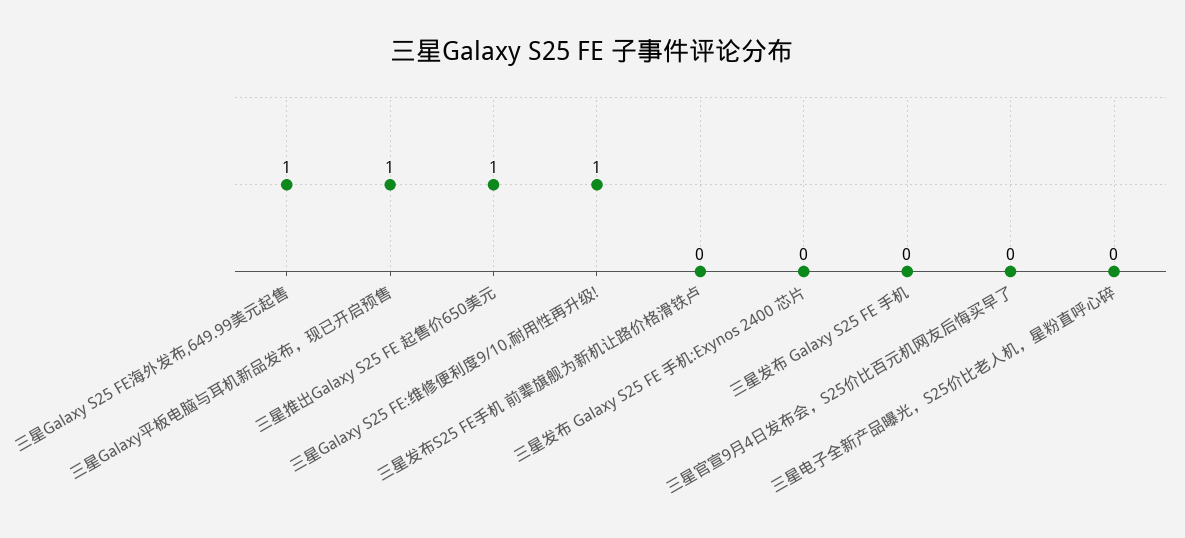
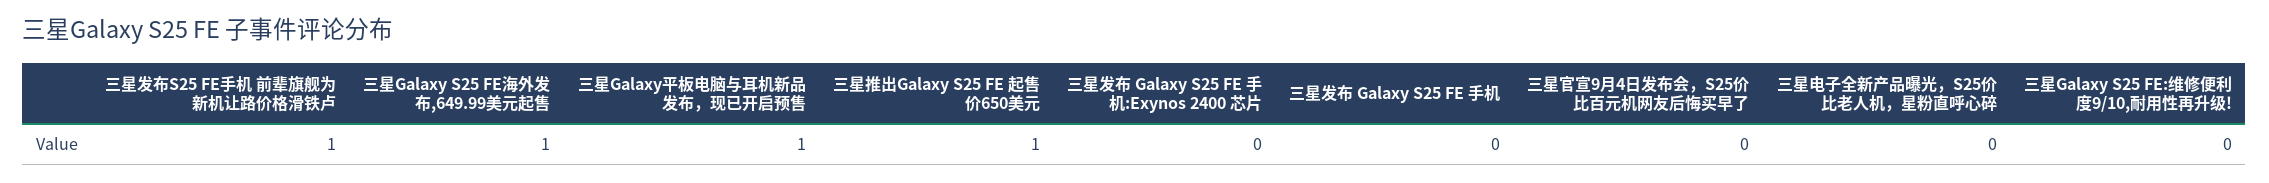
  {
    "三星Galaxy S25 FE海外发布,649.99美元起售": 1,
    "三星Galaxy平板电脑与耳机新品发布，现已开启预售": 1,
    "三星推出Galaxy S25 FE 起售价650美元": 1,
-   "三星Galaxy S25 FE:维修便利度9/10,耐用性再升级!": 1,
+   "三星Galaxy S25 FE:维修便利度9/10,耐用性再升级!": 0,
-   "三星发布S25 FE手机 前辈旗舰为新机让路价格滑铁卢": 0,
+   "三星发布S25 FE手机 前辈旗舰为新机让路价格滑铁卢": 1,
    "三星发布 Galaxy S25 FE 手机:Exynos 2400 芯片": 0,
    "三星发布 Galaxy S25 FE 手机": 0,
    "三星官宣9月4日发布会，S25价比百元机网友后悔买早了": 0,
    "三星电子全新产品曝光，S25价比老人机，星粉直呼心碎": 0
  }

